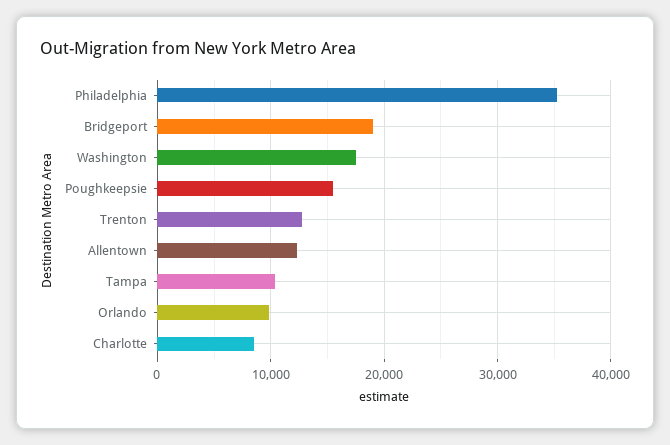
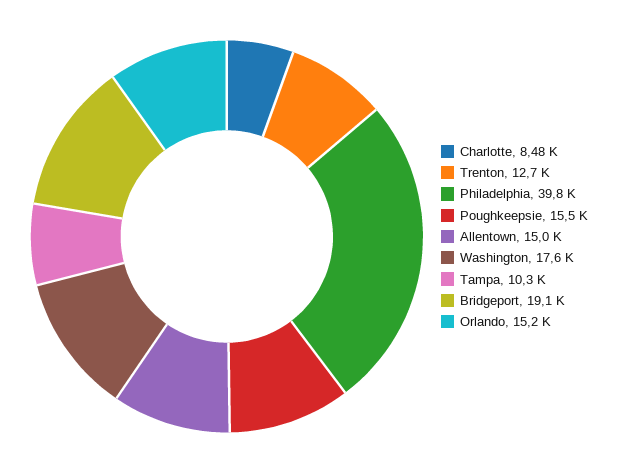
  {
-   "Philadelphia": 35000,
+   "Philadelphia": 39800,
    "Bridgeport": 19100,
    "Washington": 17600,
    "Poughkeepsie": 15500,
    "Trenton": 12700,
-   "Allentown": 12000,
+   "Allentown": 15000,
    "Tampa": 10300,
-   "Orlando": 10000,
+   "Orlando": 15200,
    "Charlotte": 8480
  }

